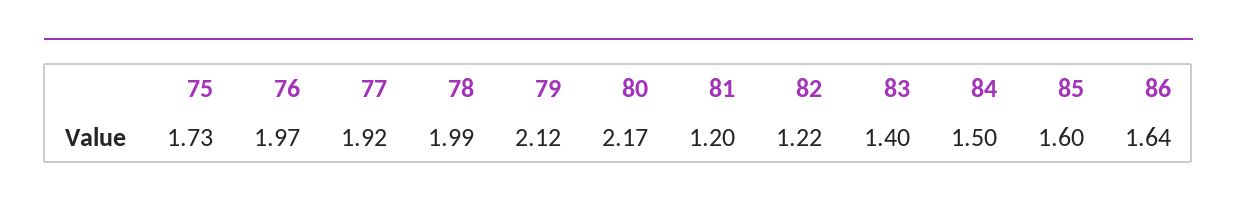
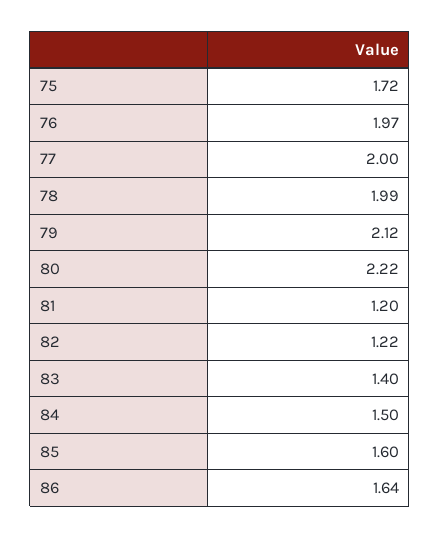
  {
-   "75": 1.73,
+   "75": 1.72,
    "76": 1.97,
-   "77": 1.92,
+   "77": 2,
    "78": 1.99,
    "79": 2.12,
-   "80": 2.17,
+   "80": 2.22,
    "81": 1.2,
    "82": 1.22,
    "83": 1.4,
    "84": 1.5,
    "85": 1.6,
    "86": 1.64
  }

